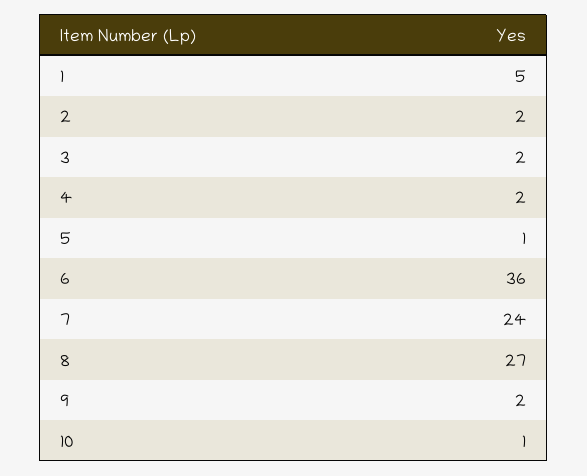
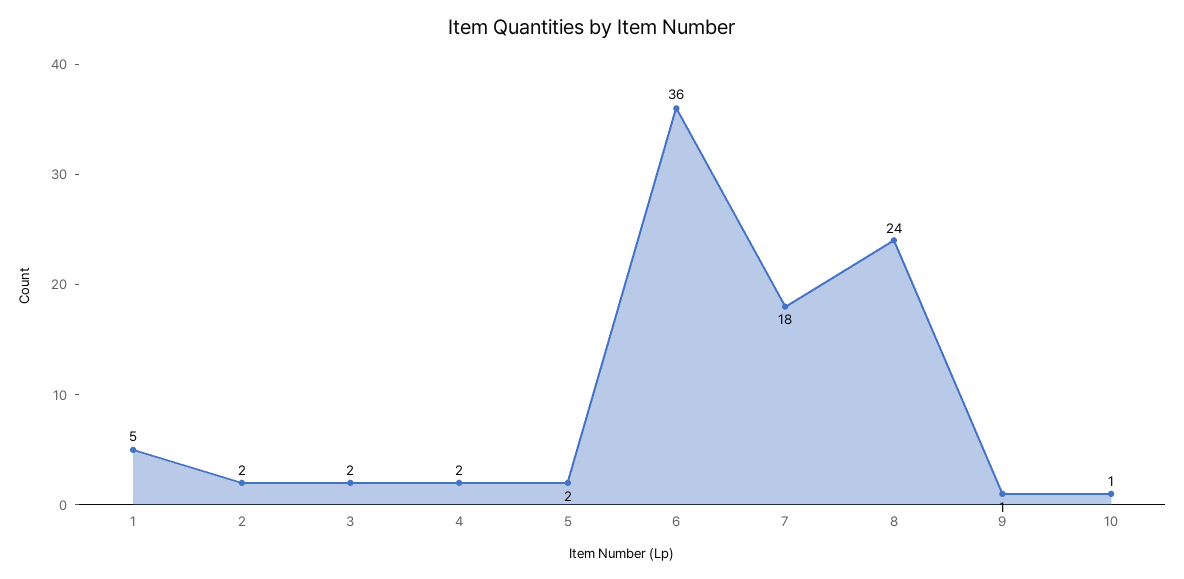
  {
    "1": 5,
    "2": 2,
    "3": 2,
    "4": 2,
-   "5": 1,
+   "5": 2,
    "6": 36,
-   "7": 24,
+   "7": 18,
-   "8": 27,
+   "8": 24,
-   "9": 2,
+   "9": 1,
    "10": 1
  }

